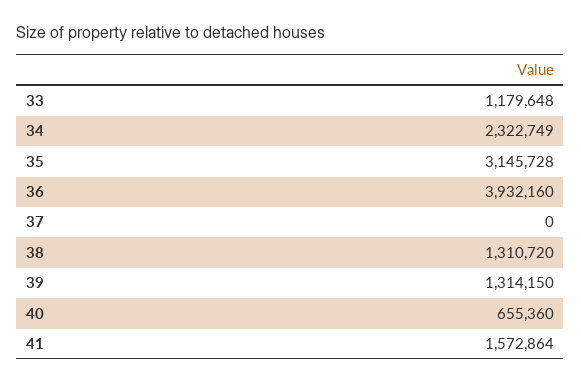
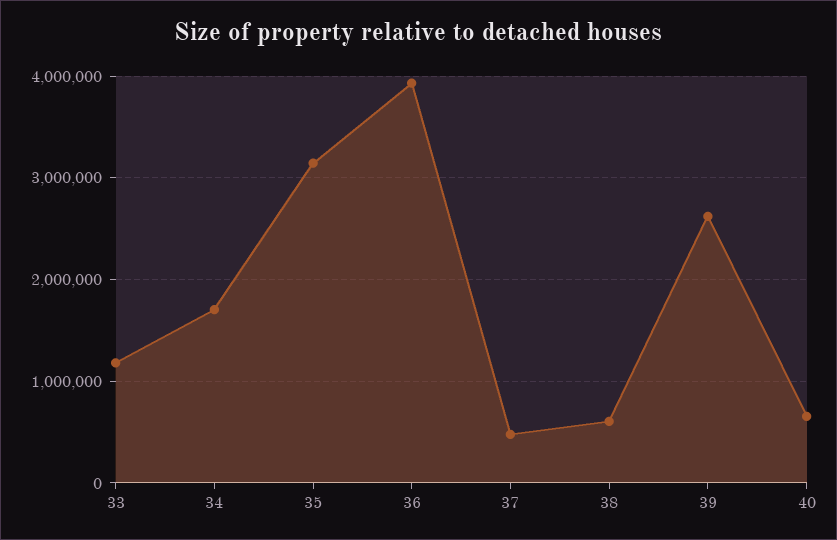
  {
    "33": 1179648,
-   "34": 2322749,
+   "34": 1700000,
    "35": 3145728,
    "36": 3932160,
-   "37": 0,
+   "37": 500000,
-   "38": 1310720,
+   "38": 600000,
-   "39": 1314150,
+   "39": 2600000,
-   "40": 655360,
+   "40": 655360
-   "41": 1572864
  }

